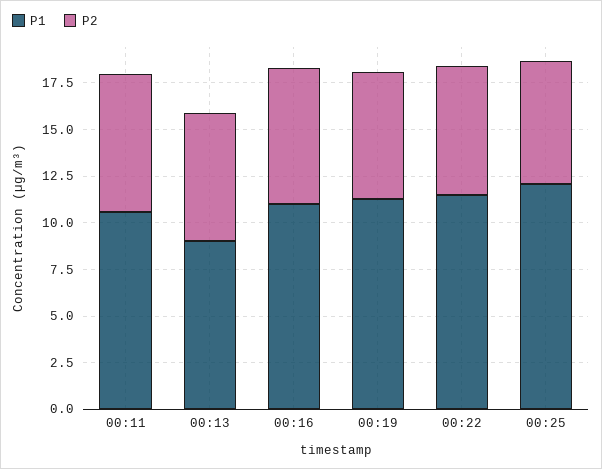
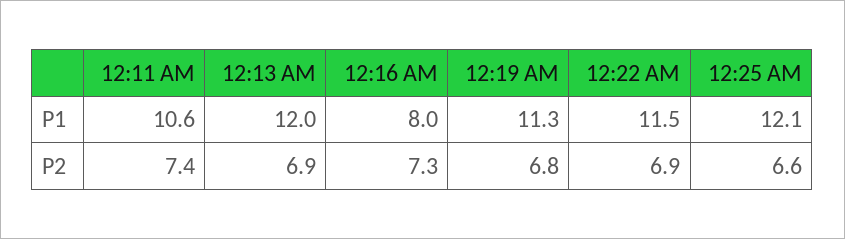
  {
    "P1": {
      "00:11": 10.6,
-     "00:13": 9,
+     "00:13": 12,
-     "00:16": 11,
+     "00:16": 8,
      "00:19": 11.3,
      "00:22": 11.5,
      "00:25": 12.1
    },
    "P2": {
      "00:11": 7.4,
      "00:13": 6.9,
      "00:16": 7.3,
      "00:19": 6.8,
      "00:22": 6.9,
      "00:25": 6.6
    }
  }

